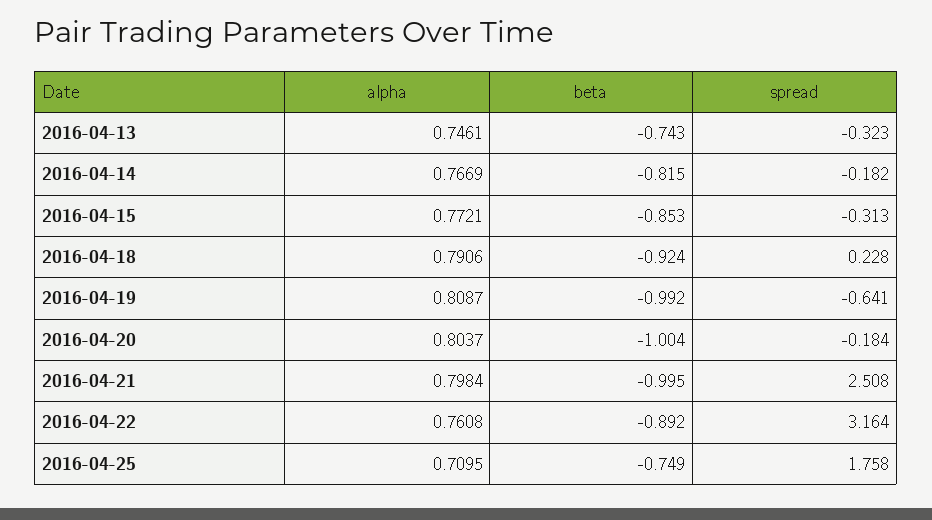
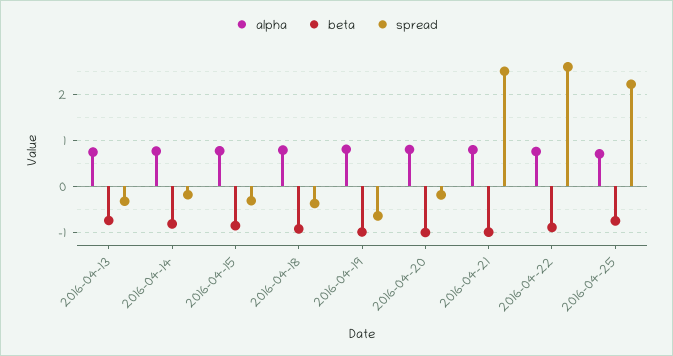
  {
    "alpha": {
      "2016-04-13": 0.7461,
      "2016-04-14": 0.7669,
      "2016-04-15": 0.7721,
      "2016-04-18": 0.7906,
      "2016-04-19": 0.8087,
      "2016-04-20": 0.8037,
      "2016-04-21": 0.7984,
      "2016-04-22": 0.7608,
      "2016-04-25": 0.7095
    },
    "beta": {
      "2016-04-13": -0.743,
      "2016-04-14": -0.815,
      "2016-04-15": -0.853,
      "2016-04-18": -0.924,
      "2016-04-19": -0.992,
      "2016-04-20": -1.004,
      "2016-04-21": -0.995,
      "2016-04-22": -0.892,
      "2016-04-25": -0.749
    },
    "spread": {
      "2016-04-13": -0.323,
      "2016-04-14": -0.182,
      "2016-04-15": -0.313,
-     "2016-04-18": 0.228,
+     "2016-04-18": -0.4,
      "2016-04-19": -0.641,
      "2016-04-20": -0.184,
      "2016-04-21": 2.508,
-     "2016-04-22": 3.164,
+     "2016-04-22": 2.6,
-     "2016-04-25": 1.758
+     "2016-04-25": 2.2
    }
  }

